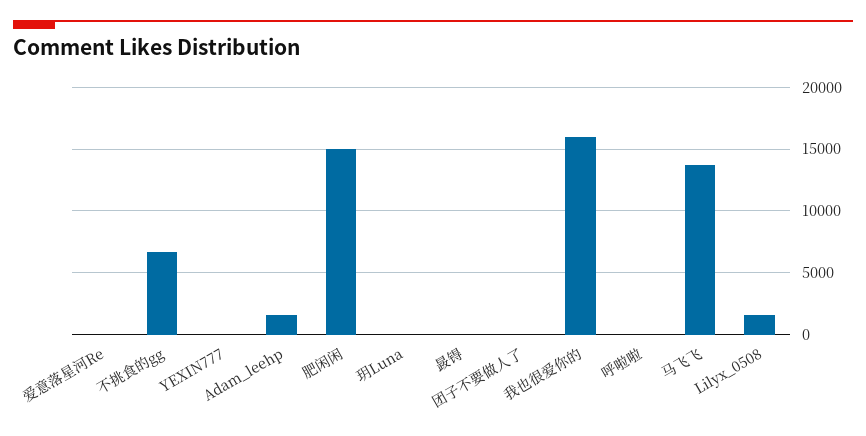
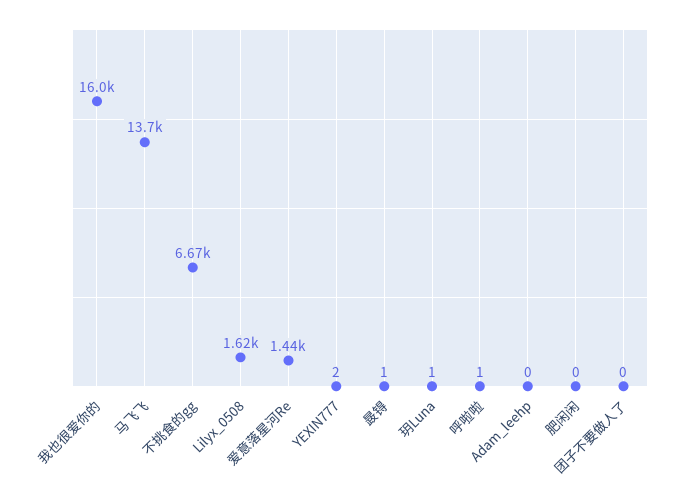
  {
-   "爱意落星河Re": 0,
+   "爱意落星河Re": 1440,
    "不挑食的gg": 6670,
    "YEXIN777": 2,
-   "Adam_leehp": 1500,
+   "Adam_leehp": 0,
-   "肥闲闲": 15000,
+   "肥闲闲": 0,
    "玥Luna": 1,
    "晸锝": 1,
    "团子不要做人了": 0,
    "我也很爱你的": 16000,
    "呼啦啦": 1,
    "马飞飞": 13700,
    "Lilyx_0508": 1620
  }

